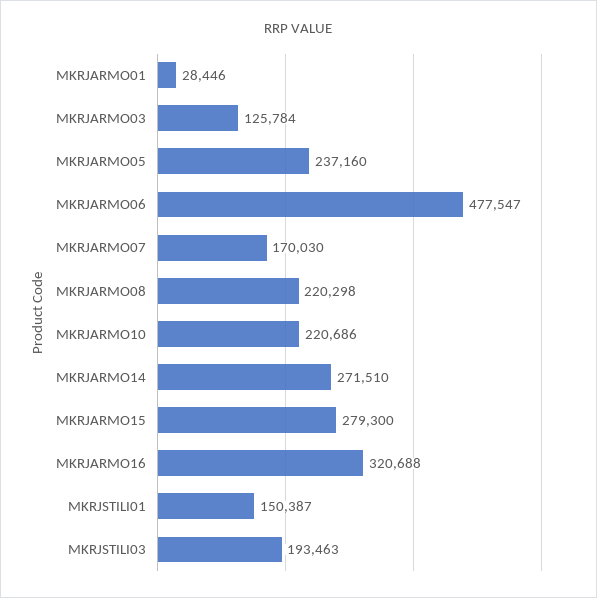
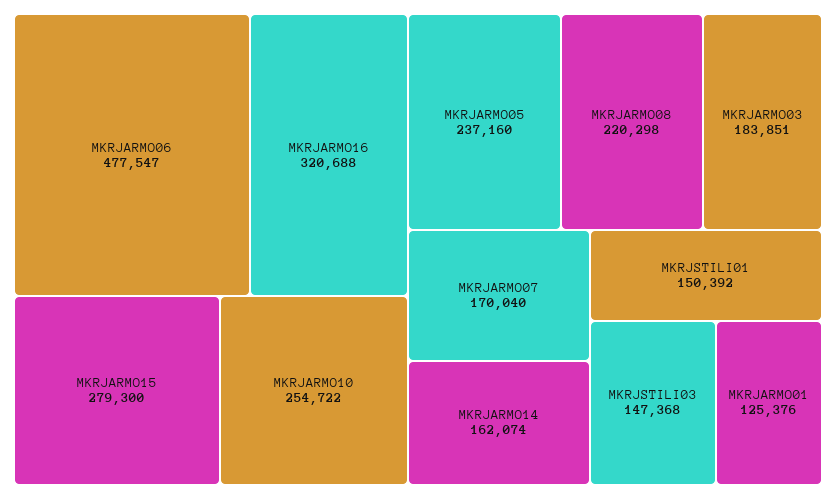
  {
-   "MKRJARMO01": 28446,
+   "MKRJARMO01": 125376,
-   "MKRJARMO03": 125784,
+   "MKRJARMO03": 183851,
    "MKRJARMO05": 237160,
    "MKRJARMO06": 477547,
-   "MKRJARMO07": 170030,
+   "MKRJARMO07": 170040,
    "MKRJARMO08": 220298,
-   "MKRJARMO10": 220686,
+   "MKRJARMO10": 254722,
-   "MKRJARMO14": 271510,
+   "MKRJARMO14": 162074,
    "MKRJARMO15": 279300,
    "MKRJARMO16": 320688,
-   "MKRJSTILI01": 150387,
+   "MKRJSTILI01": 150392,
-   "MKRJSTILI03": 193463
+   "MKRJSTILI03": 147368
  }

